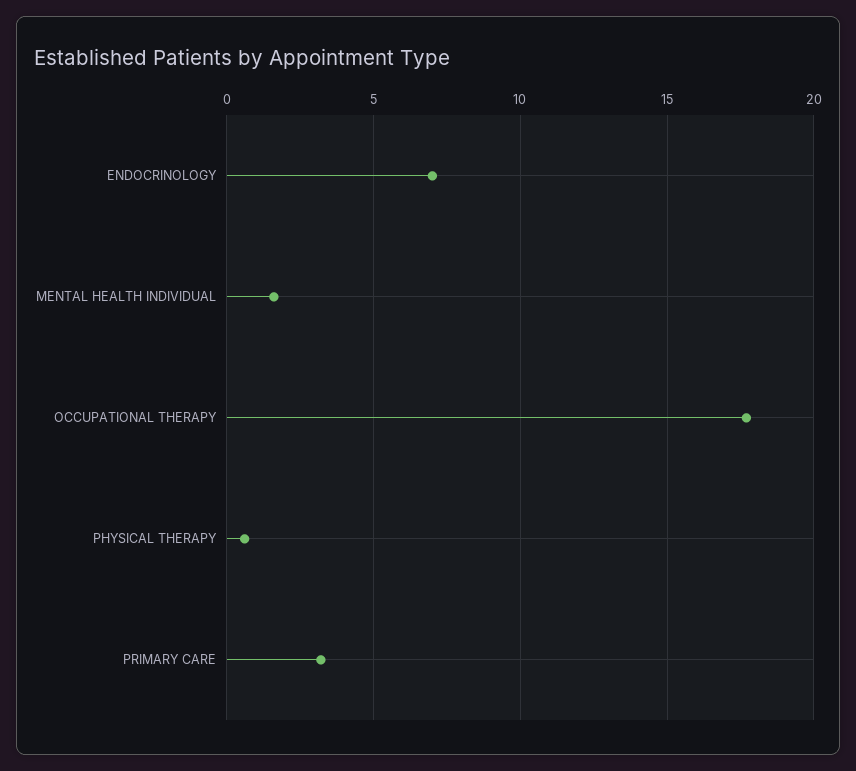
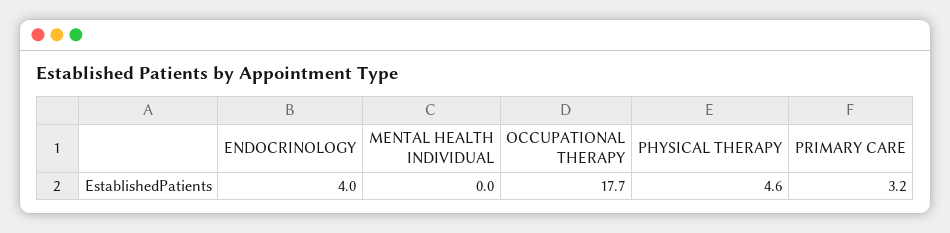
  {
-   "ENDOCRINOLOGY": 7,
+   "ENDOCRINOLOGY": 4,
-   "MENTAL HEALTH INDIVIDUAL": 1.5,
+   "MENTAL HEALTH INDIVIDUAL": 0,
    "OCCUPATIONAL THERAPY": 17.7,
-   "PHYSICAL THERAPY": 0.5,
+   "PHYSICAL THERAPY": 4.6,
    "PRIMARY CARE": 3.2
  }

